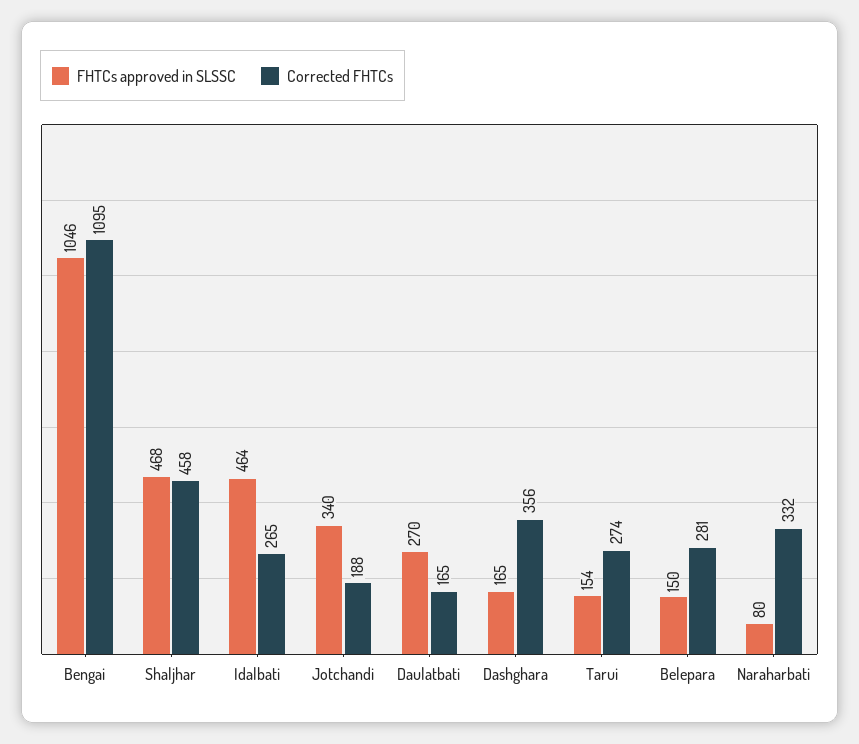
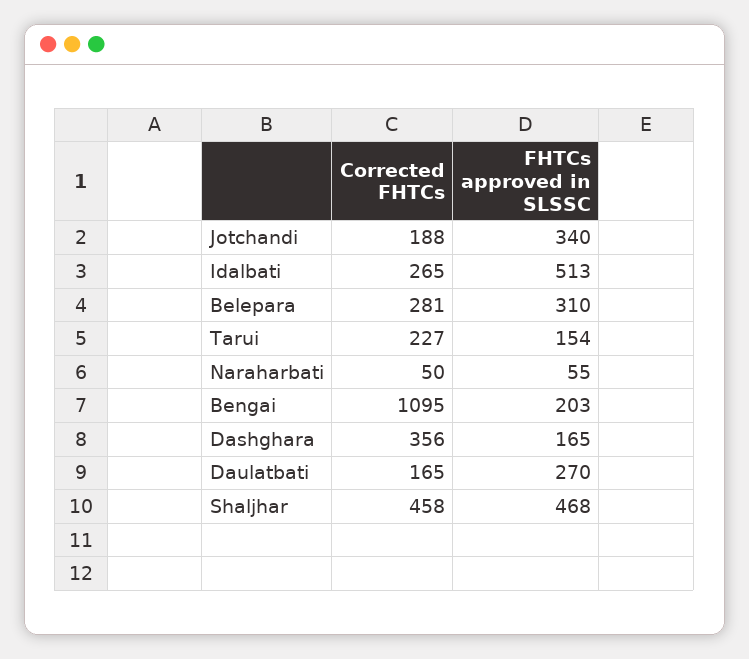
  {
    "FHTCs approved in SLSSC": {
-     "Bengai": 1046,
+     "Bengai": 203,
      "Shaljhar": 468,
-     "Idalbati": 464,
+     "Idalbati": 513,
      "Jotchandi": 340,
      "Daulatbati": 270,
      "Dashghara": 165,
      "Tarui": 154,
-     "Belepara": 150,
+     "Belepara": 310,
-     "Naraharbati": 80
+     "Naraharbati": 55
    },
    "Corrected FHTCs": {
      "Bengai": 1095,
      "Shaljhar": 458,
      "Idalbati": 265,
      "Jotchandi": 188,
      "Daulatbati": 165,
      "Dashghara": 356,
-     "Tarui": 274,
+     "Tarui": 227,
      "Belepara": 281,
-     "Naraharbati": 332
+     "Naraharbati": 50
    }
  }

